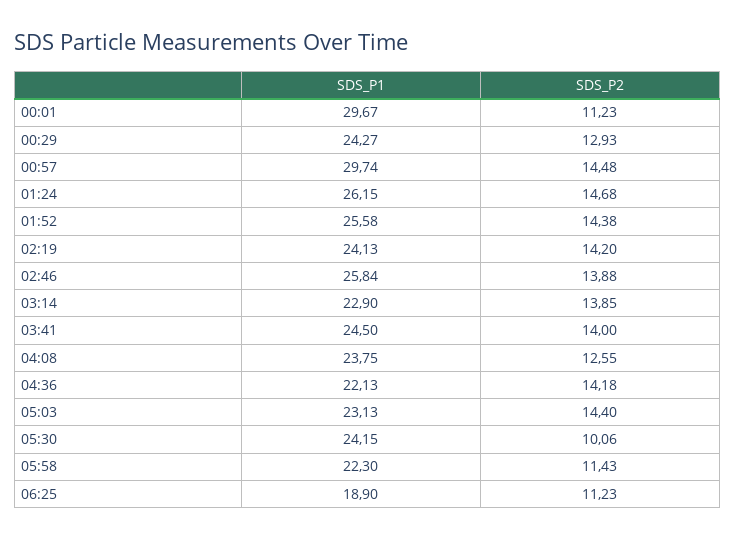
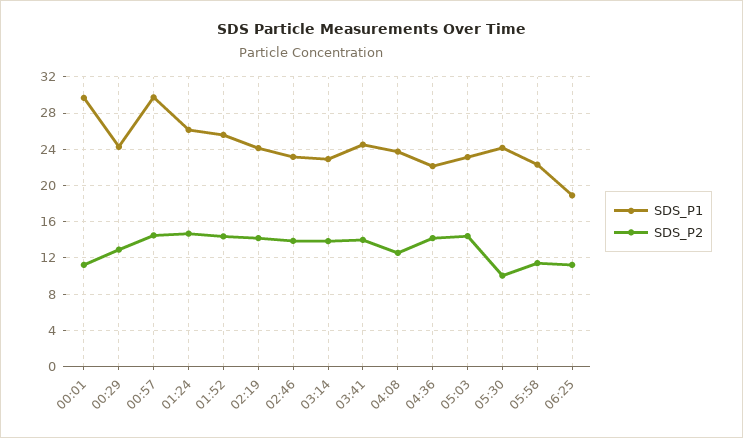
  {
    "SDS_P1": {
      "00:01": 29.67,
      "00:29": 24.27,
      "00:57": 29.74,
      "01:24": 26.15,
      "01:52": 25.58,
      "02:19": 24.13,
-     "02:46": 25.84,
+     "02:46": 23,
      "03:14": 22.9,
      "03:41": 24.5,
      "04:08": 23.75,
      "04:36": 22.13,
      "05:03": 23.13,
      "05:30": 24.15,
      "05:58": 22.3,
      "06:25": 18.9
    },
    "SDS_P2": {
      "00:01": 11.23,
      "00:29": 12.93,
      "00:57": 14.48,
      "01:24": 14.68,
      "01:52": 14.38,
      "02:19": 14.2,
      "02:46": 13.88,
      "03:14": 13.85,
      "03:41": 14,
      "04:08": 12.55,
      "04:36": 14.18,
      "05:03": 14.4,
      "05:30": 10.06,
      "05:58": 11.43,
      "06:25": 11.23
    }
  }

